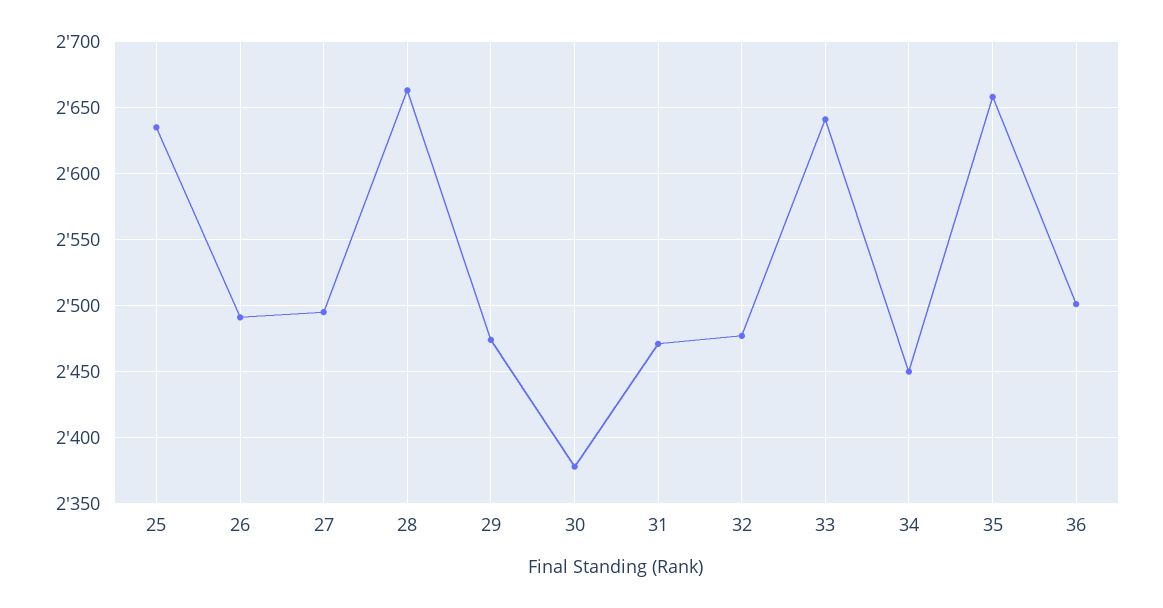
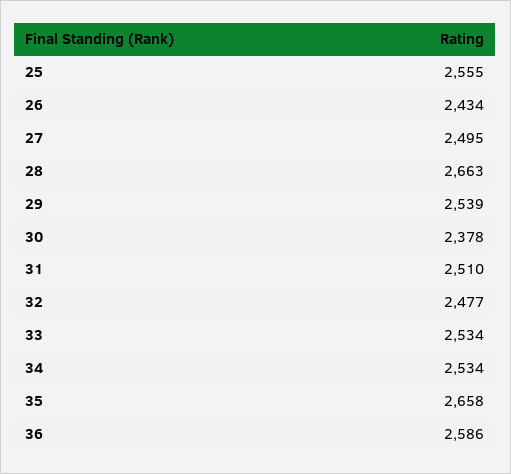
  {
-   "25": 2635,
+   "25": 2555,
-   "26": 2490,
+   "26": 2434,
    "27": 2495,
    "28": 2663,
-   "29": 2475,
+   "29": 2539,
    "30": 2378,
-   "31": 2470,
+   "31": 2510,
    "32": 2477,
-   "33": 2640,
+   "33": 2534,
-   "34": 2450,
+   "34": 2534,
    "35": 2658,
-   "36": 2500
+   "36": 2586
  }

